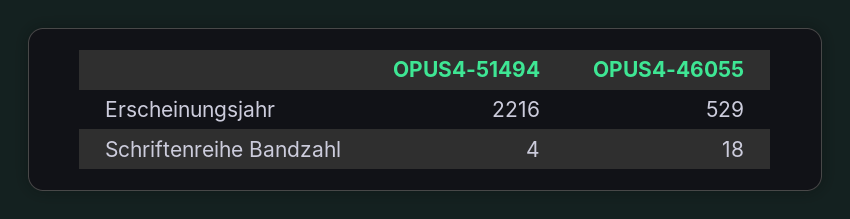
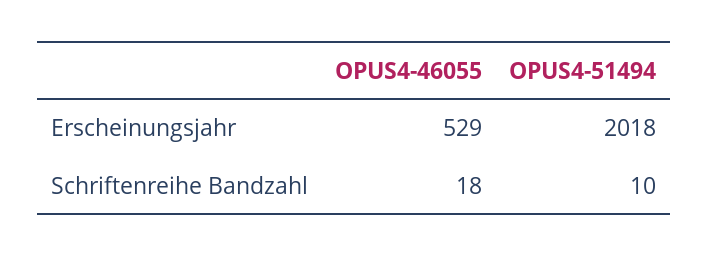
  {
    "OPUS4-51494": {
-     "Erscheinungsjahr": 2216,
+     "Erscheinungsjahr": 2018,
-     "Schriftenreihe Bandzahl": 4
+     "Schriftenreihe Bandzahl": 10
    },
    "OPUS4-46055": {
      "Erscheinungsjahr": 529,
      "Schriftenreihe Bandzahl": 18
    }
  }

